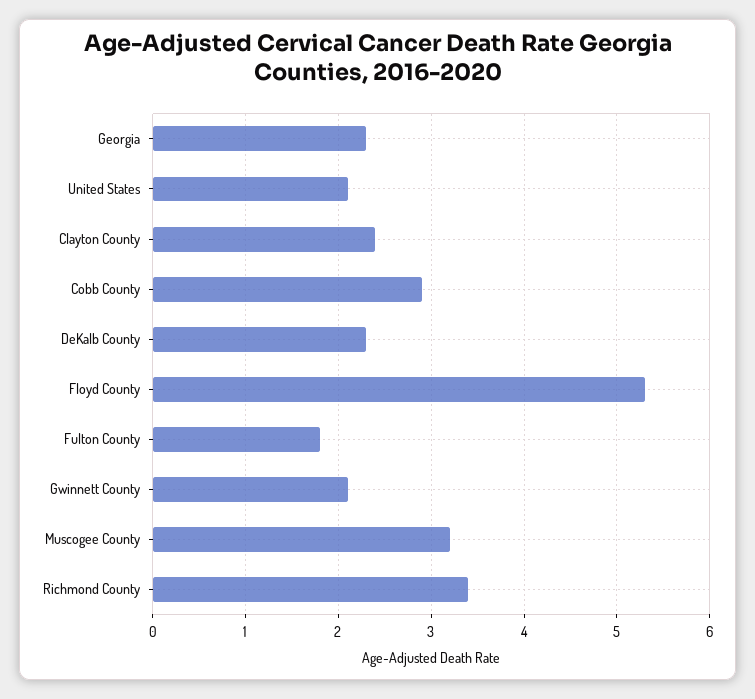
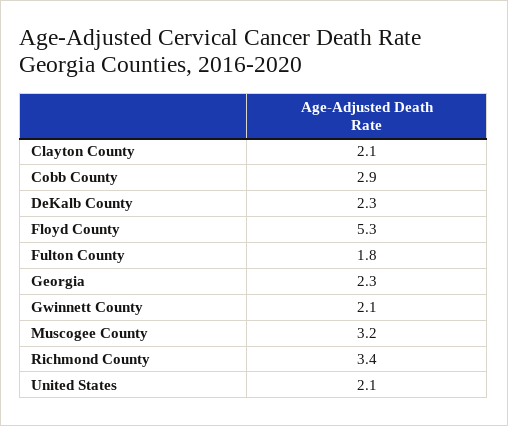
  {
    "Georgia": 2.3,
    "United States": 2.1,
-   "Clayton County": 2.4,
+   "Clayton County": 2.1,
    "Cobb County": 2.9,
    "DeKalb County": 2.3,
    "Floyd County": 5.3,
    "Fulton County": 1.8,
    "Gwinnett County": 2.1,
    "Muscogee County": 3.2,
    "Richmond County": 3.4
  }

